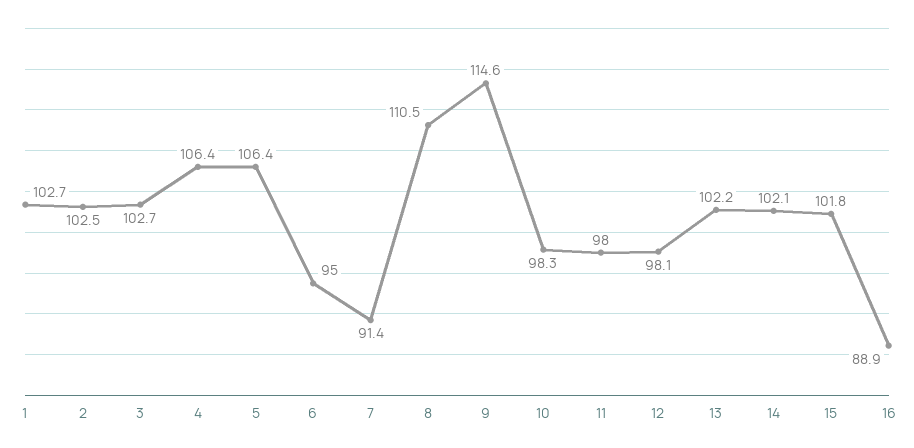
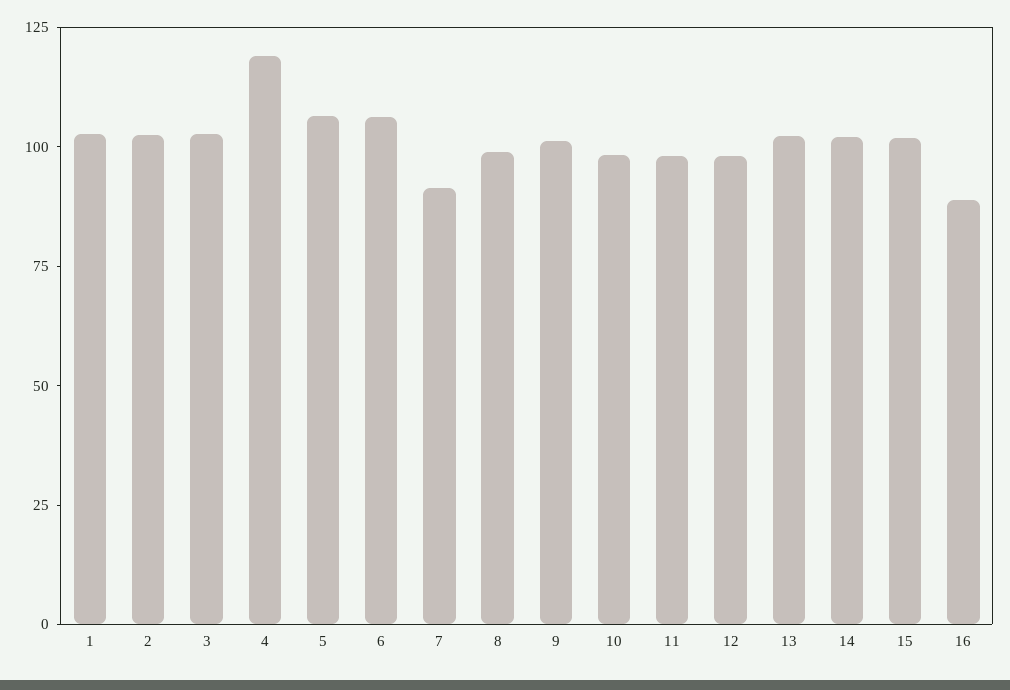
  {
    "1": 102.7,
    "2": 102.5,
    "3": 102.7,
-   "4": 106.4,
+   "4": 120,
    "5": 106.4,
-   "6": 95,
+   "6": 105,
    "7": 91.4,
-   "8": 110.5,
+   "8": 100,
-   "9": 114.6,
+   "9": 100,
    "10": 98.3,
    "11": 98,
    "12": 98.1,
    "13": 102.2,
    "14": 102.1,
    "15": 101.8,
    "16": 88.9
  }

